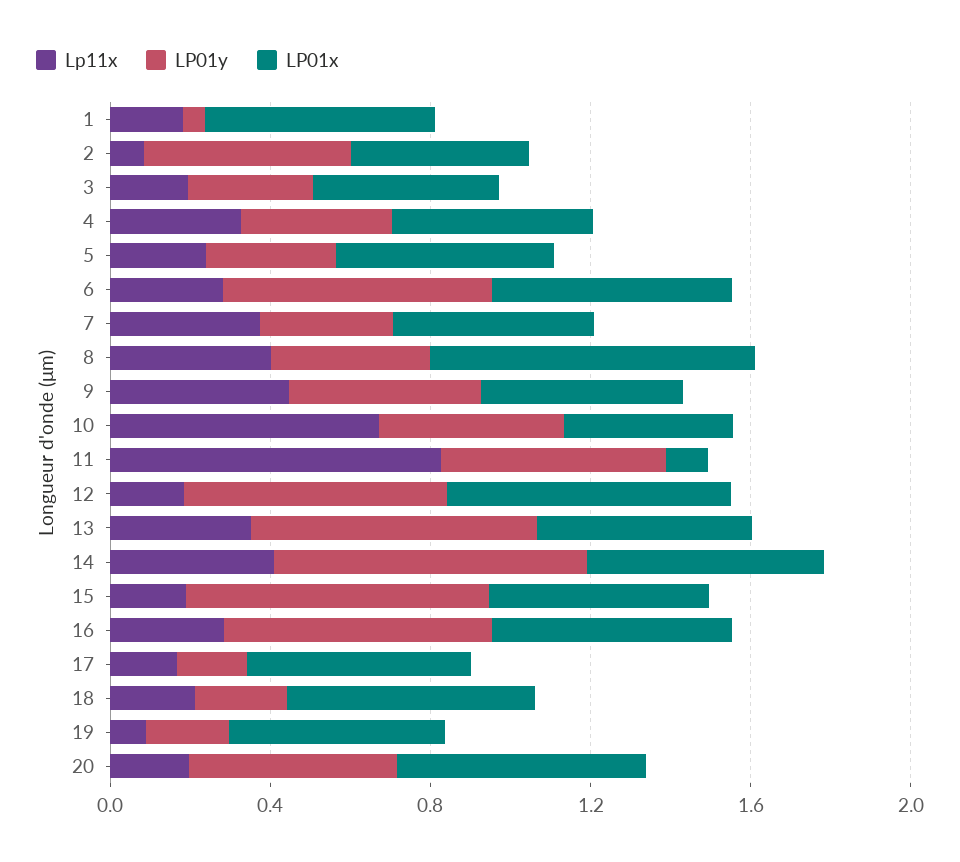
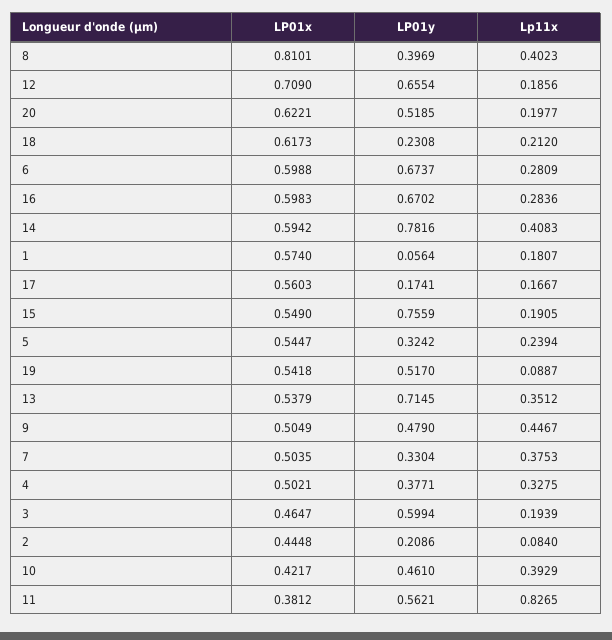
  {
    "Lp11x": {
      "1": 0.1807,
      "2": 0.084,
      "3": 0.1939,
      "4": 0.3275,
      "5": 0.2394,
      "6": 0.2809,
      "7": 0.3753,
      "8": 0.4023,
      "9": 0.4467,
-     "10": 0.7,
+     "10": 0.3929,
      "11": 0.8265,
      "12": 0.1856,
      "13": 0.3512,
      "14": 0.4083,
      "15": 0.1905,
      "16": 0.2836,
      "17": 0.1667,
      "18": 0.212,
      "19": 0.0887,
      "20": 0.1977
    },
    "LP01y": {
      "1": 0.0564,
-     "2": 0.5,
+     "2": 0.2086,
-     "3": 0.3,
+     "3": 0.5994,
      "4": 0.3771,
      "5": 0.3242,
      "6": 0.6737,
      "7": 0.3304,
      "8": 0.3969,
      "9": 0.479,
      "10": 0.461,
      "11": 0.5621,
      "12": 0.6554,
      "13": 0.7145,
      "14": 0.7816,
      "15": 0.7559,
      "16": 0.6702,
      "17": 0.1741,
      "18": 0.2308,
-     "19": 0.2,
+     "19": 0.517,
      "20": 0.5185
    },
    "LP01x": {
      "1": 0.574,
      "2": 0.4448,
      "3": 0.4647,
      "4": 0.5021,
      "5": 0.5447,
      "6": 0.5988,
      "7": 0.5035,
      "8": 0.8101,
      "9": 0.5049,
      "10": 0.4217,
-     "11": 0.1,
+     "11": 0.3812,
      "12": 0.709,
      "13": 0.5379,
      "14": 0.5942,
      "15": 0.549,
      "16": 0.5983,
      "17": 0.5603,
      "18": 0.6173,
      "19": 0.5418,
      "20": 0.6221
    }
  }

